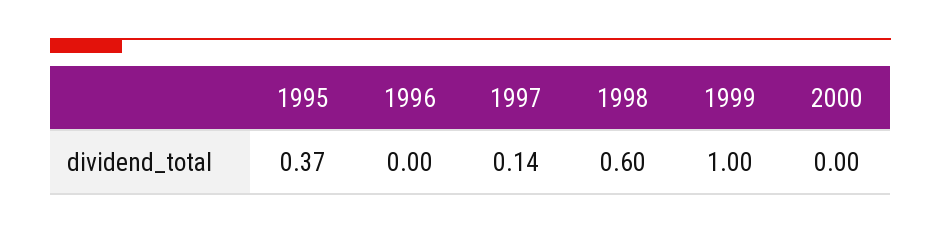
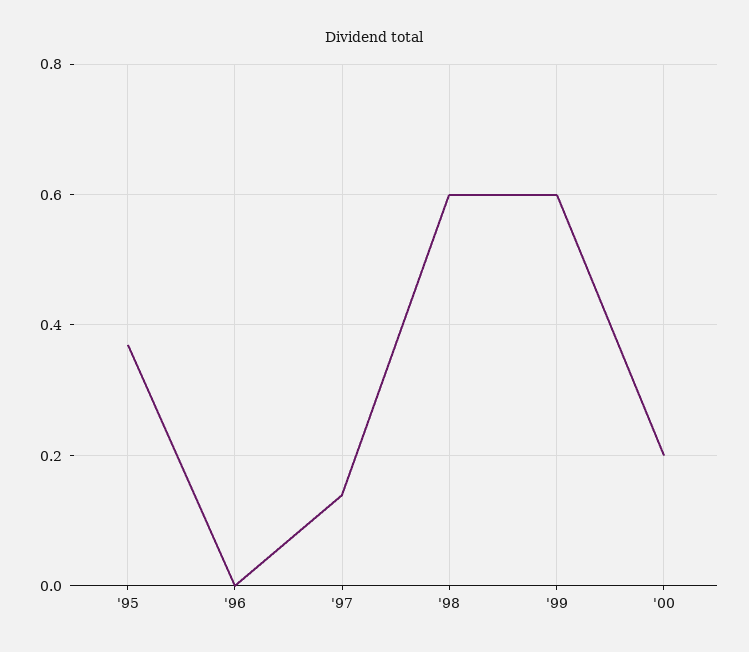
  {
    "1995": 0.37,
    "1996": 0,
    "1997": 0.14,
    "1998": 0.6,
-   "1999": 1,
+   "1999": 0.6,
-   "2000": 0
+   "2000": 0.2
  }

